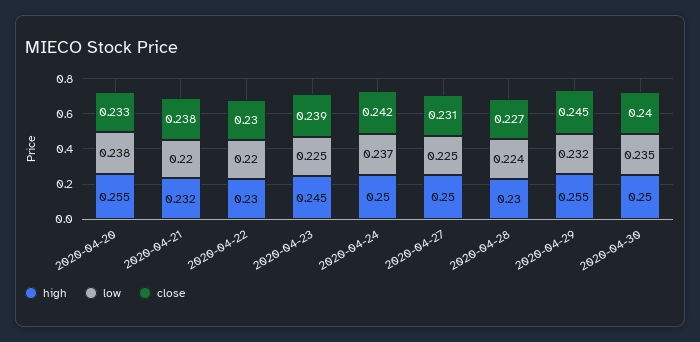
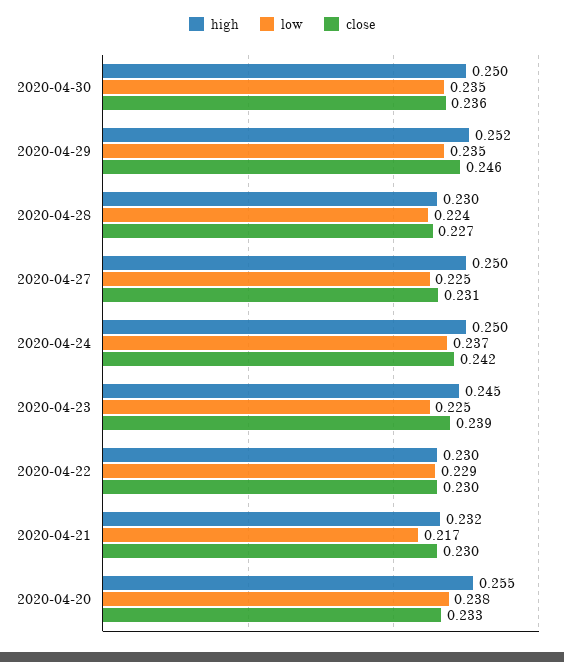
  {
    "high": {
      "2020-04-20": 0.255,
      "2020-04-21": 0.232,
      "2020-04-22": 0.23,
      "2020-04-23": 0.245,
      "2020-04-24": 0.25,
      "2020-04-27": 0.25,
      "2020-04-28": 0.23,
-     "2020-04-29": 0.255,
+     "2020-04-29": 0.252,
      "2020-04-30": 0.25
    },
    "low": {
      "2020-04-20": 0.238,
-     "2020-04-21": 0.22,
+     "2020-04-21": 0.217,
-     "2020-04-22": 0.22,
+     "2020-04-22": 0.229,
      "2020-04-23": 0.225,
      "2020-04-24": 0.237,
      "2020-04-27": 0.225,
      "2020-04-28": 0.224,
-     "2020-04-29": 0.232,
+     "2020-04-29": 0.235,
      "2020-04-30": 0.235
    },
    "close": {
      "2020-04-20": 0.233,
-     "2020-04-21": 0.238,
+     "2020-04-21": 0.23,
      "2020-04-22": 0.23,
      "2020-04-23": 0.239,
      "2020-04-24": 0.242,
      "2020-04-27": 0.231,
      "2020-04-28": 0.227,
-     "2020-04-29": 0.245,
+     "2020-04-29": 0.246,
-     "2020-04-30": 0.24
+     "2020-04-30": 0.236
    }
  }

